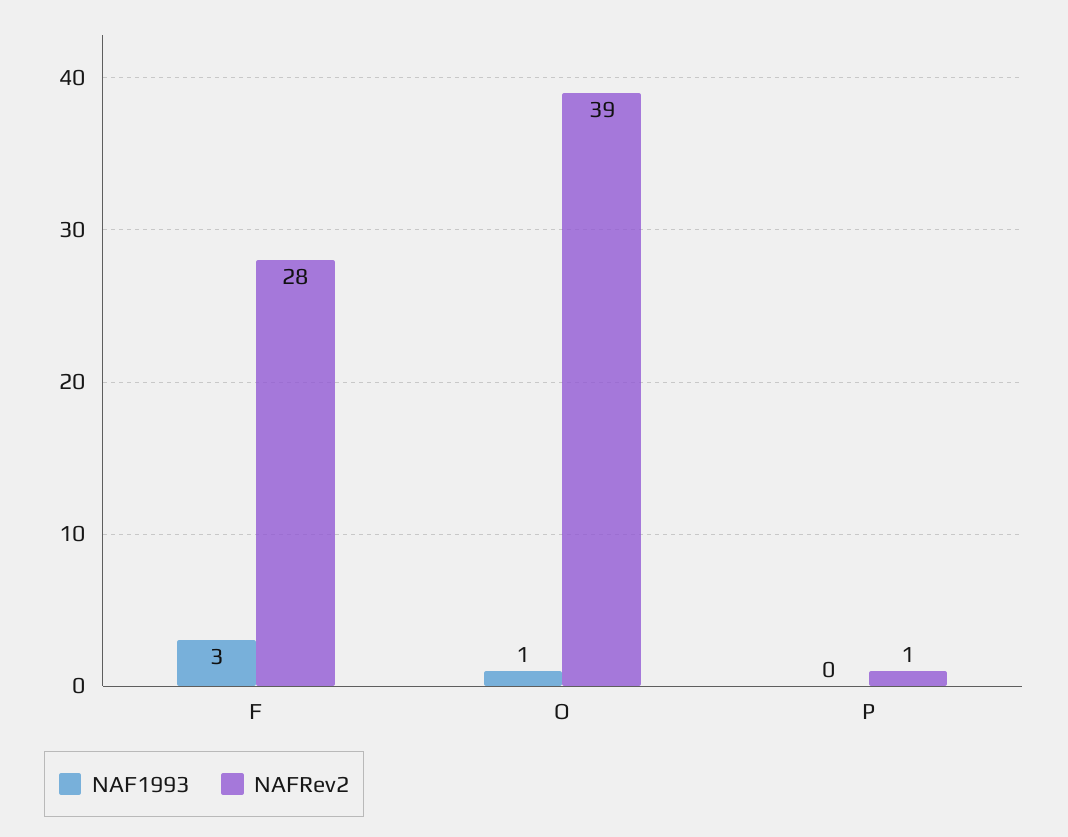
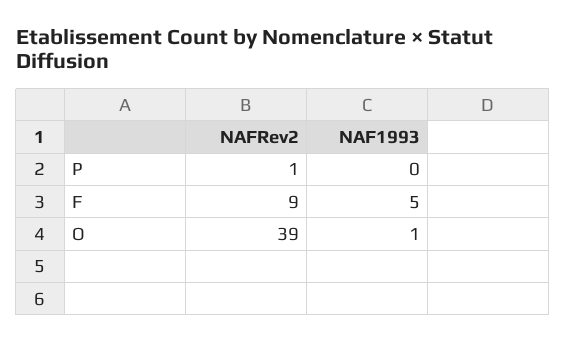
  {
    "NAF1993": {
-     "F": 3,
+     "F": 5,
      "O": 1,
      "P": 0
    },
    "NAFRev2": {
-     "F": 28,
+     "F": 9,
      "O": 39,
      "P": 1
    }
  }

